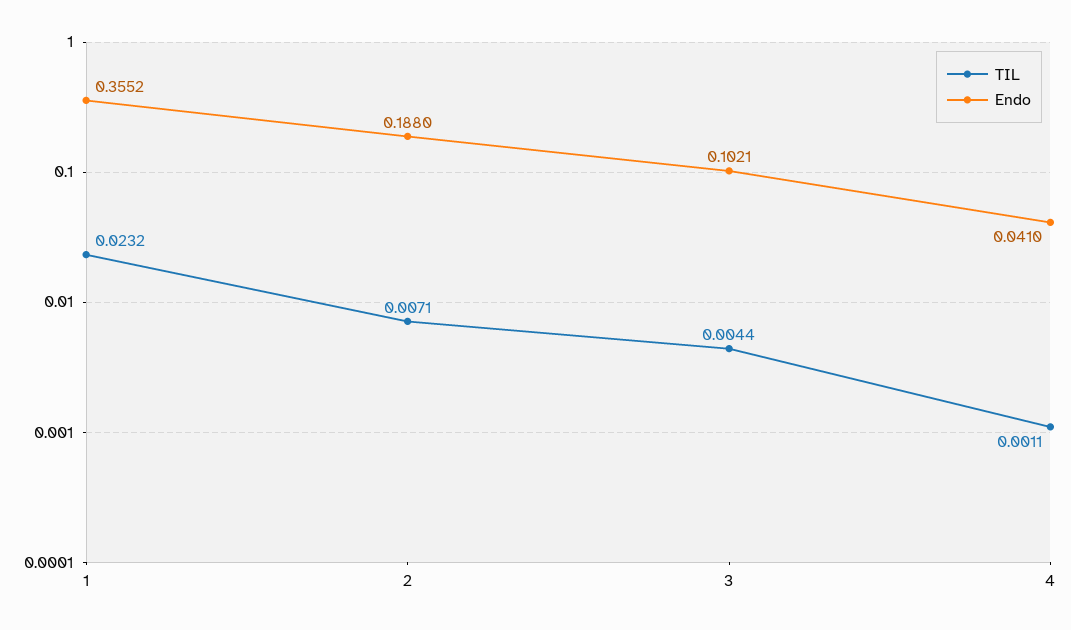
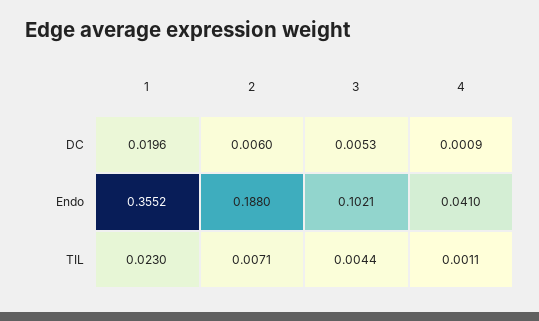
  {
    "TIL": {
-     "1": 0.0232,
+     "1": 0.023,
      "2": 0.0071,
      "3": 0.0044,
      "4": 0.0011
    },
    "Endo": {
      "1": 0.3552,
      "2": 0.188,
      "3": 0.1021,
      "4": 0.041
-   }
+   },
+   "DC": {
+     "1": 0.0196,
+     "2": 0.006,
+     "3": 0.0053,
+     "4": 0.0009
+   }
  }

